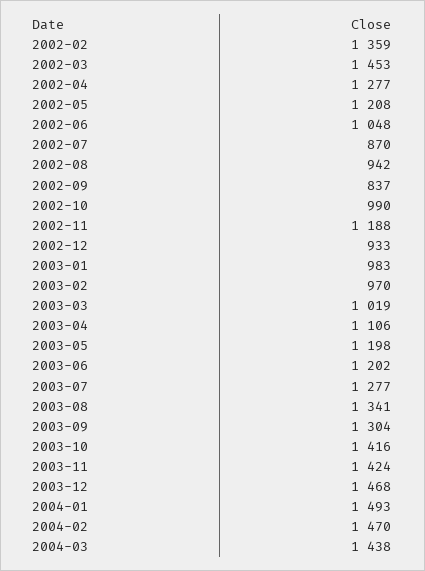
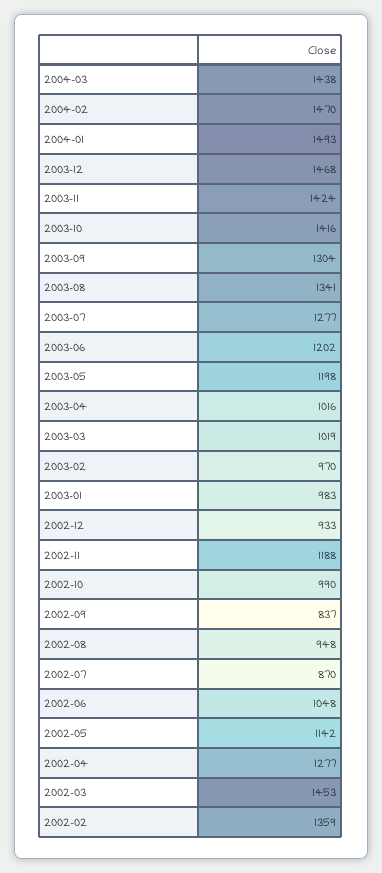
  {
    "2002-02": 1359,
    "2002-03": 1453,
    "2002-04": 1277,
-   "2002-05": 1208,
+   "2002-05": 1142,
    "2002-06": 1048,
    "2002-07": 870,
-   "2002-08": 942,
+   "2002-08": 948,
    "2002-09": 837,
    "2002-10": 990,
    "2002-11": 1188,
    "2002-12": 933,
    "2003-01": 983,
    "2003-02": 970,
    "2003-03": 1019,
-   "2003-04": 1106,
+   "2003-04": 1016,
    "2003-05": 1198,
    "2003-06": 1202,
    "2003-07": 1277,
    "2003-08": 1341,
    "2003-09": 1304,
    "2003-10": 1416,
    "2003-11": 1424,
    "2003-12": 1468,
    "2004-01": 1493,
    "2004-02": 1470,
    "2004-03": 1438
  }

